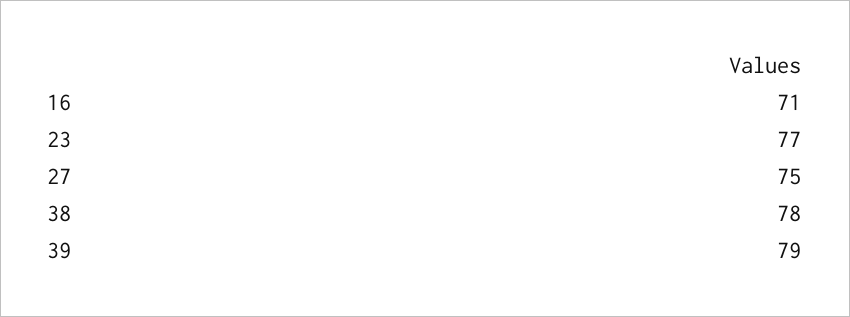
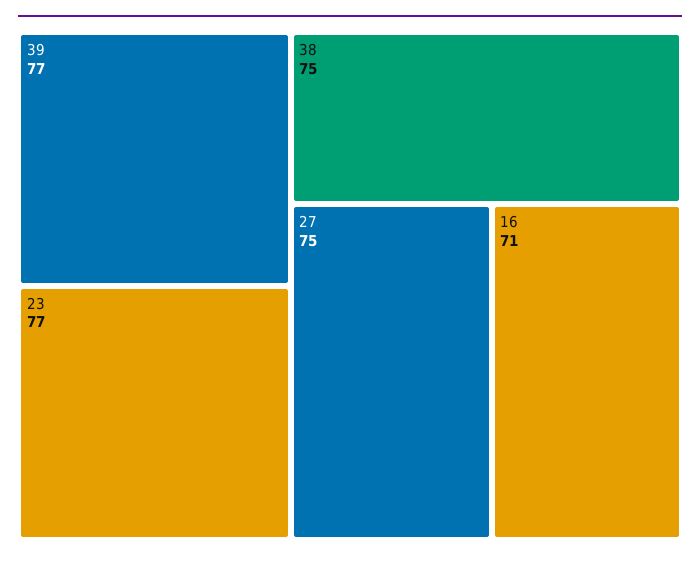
  {
    "16": 71,
    "23": 77,
    "27": 75,
-   "38": 78,
+   "38": 75,
-   "39": 79
+   "39": 77
  }

